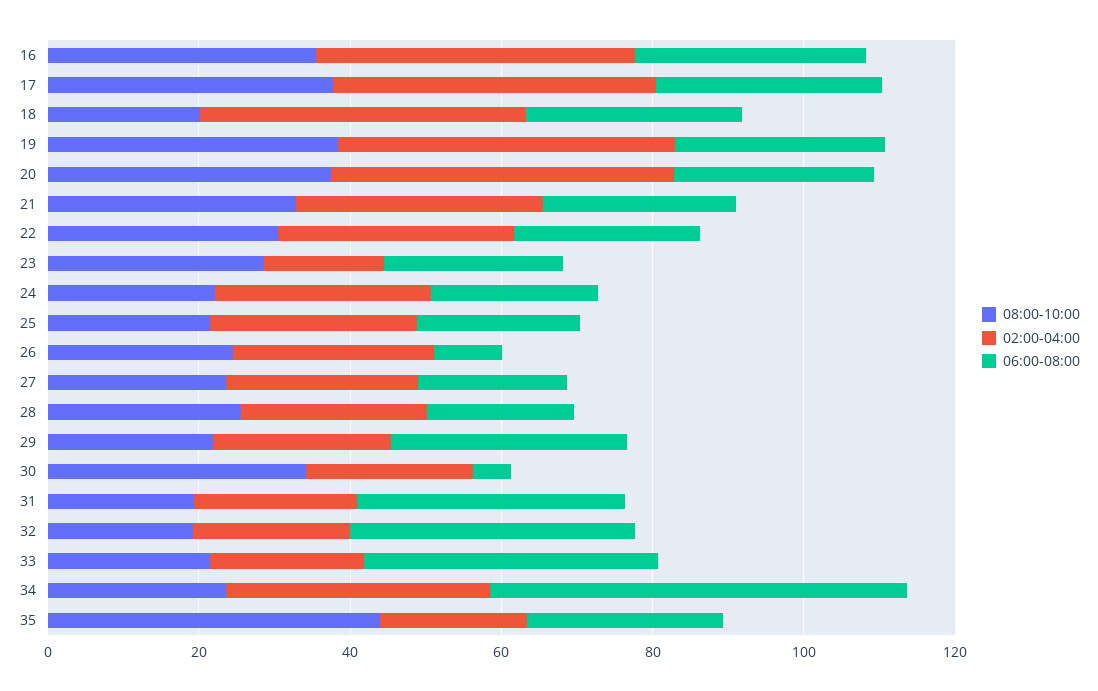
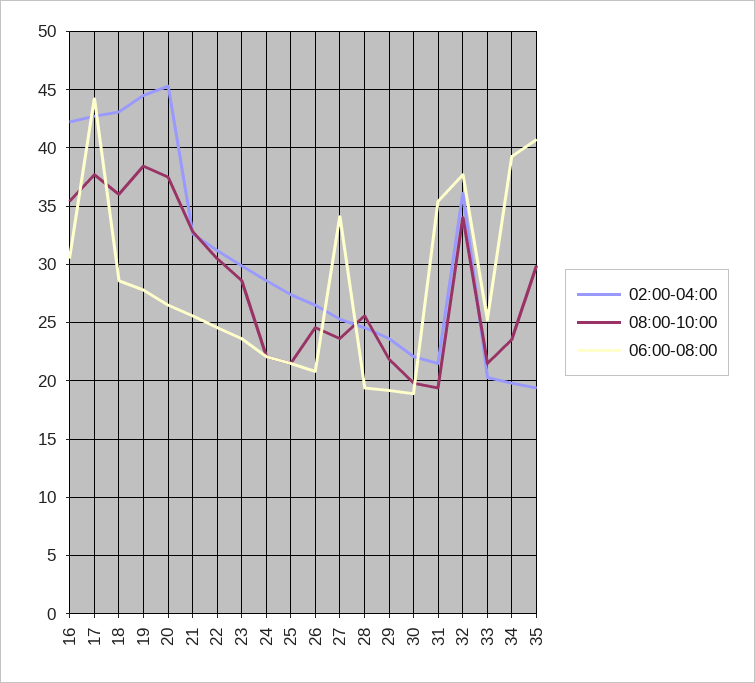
  {
    "08:00-10:00": {
      "16": 35,
      "17": 38,
-     "18": 20,
+     "18": 36,
      "19": 38,
      "20": 38,
      "21": 33,
      "22": 31,
      "23": 29,
      "24": 22,
      "25": 22,
      "26": 25,
      "27": 24,
      "28": 26,
      "29": 22,
-     "30": 35,
+     "30": 20,
      "31": 19,
-     "32": 20,
+     "32": 34,
      "33": 21,
      "34": 24,
-     "35": 45
+     "35": 30
    },
    "02:00-04:00": {
      "16": 42,
      "17": 43,
      "18": 43,
      "19": 45,
      "20": 45,
      "21": 33,
      "22": 31,
-     "23": 15,
+     "23": 30,
      "24": 29,
      "25": 27,
      "26": 27,
      "27": 25,
      "28": 25,
      "29": 24,
      "30": 22,
      "31": 22,
-     "32": 20,
+     "32": 36,
      "33": 20,
-     "34": 35,
+     "34": 20,
      "35": 19
    },
    "06:00-08:00": {
      "16": 31,
-     "17": 30,
+     "17": 44,
      "18": 29,
      "19": 28,
      "20": 27,
      "21": 26,
      "22": 25,
      "23": 24,
      "24": 22,
      "25": 22,
-     "26": 10,
+     "26": 21,
-     "27": 20,
+     "27": 34,
      "28": 19,
-     "29": 30,
+     "29": 19,
-     "30": 5,
+     "30": 19,
      "31": 35,
      "32": 38,
-     "33": 40,
+     "33": 25,
-     "34": 55,
+     "34": 39,
-     "35": 25
+     "35": 41
    }
  }

